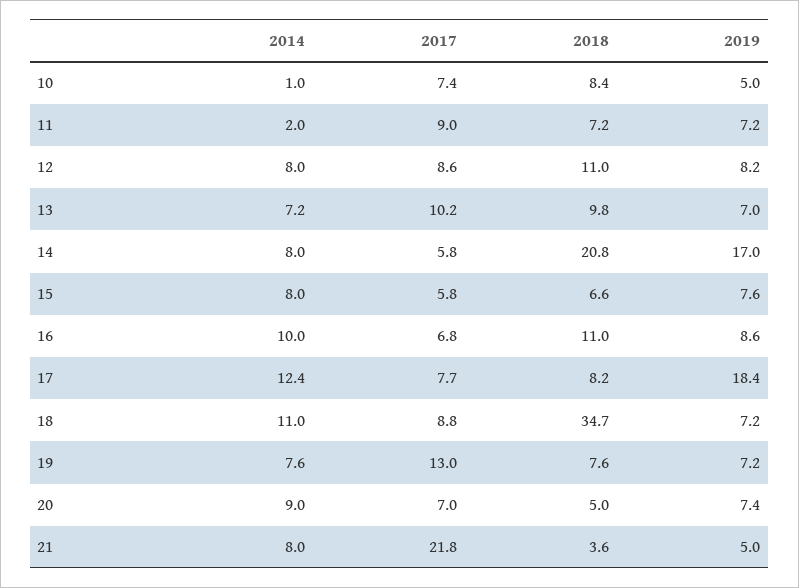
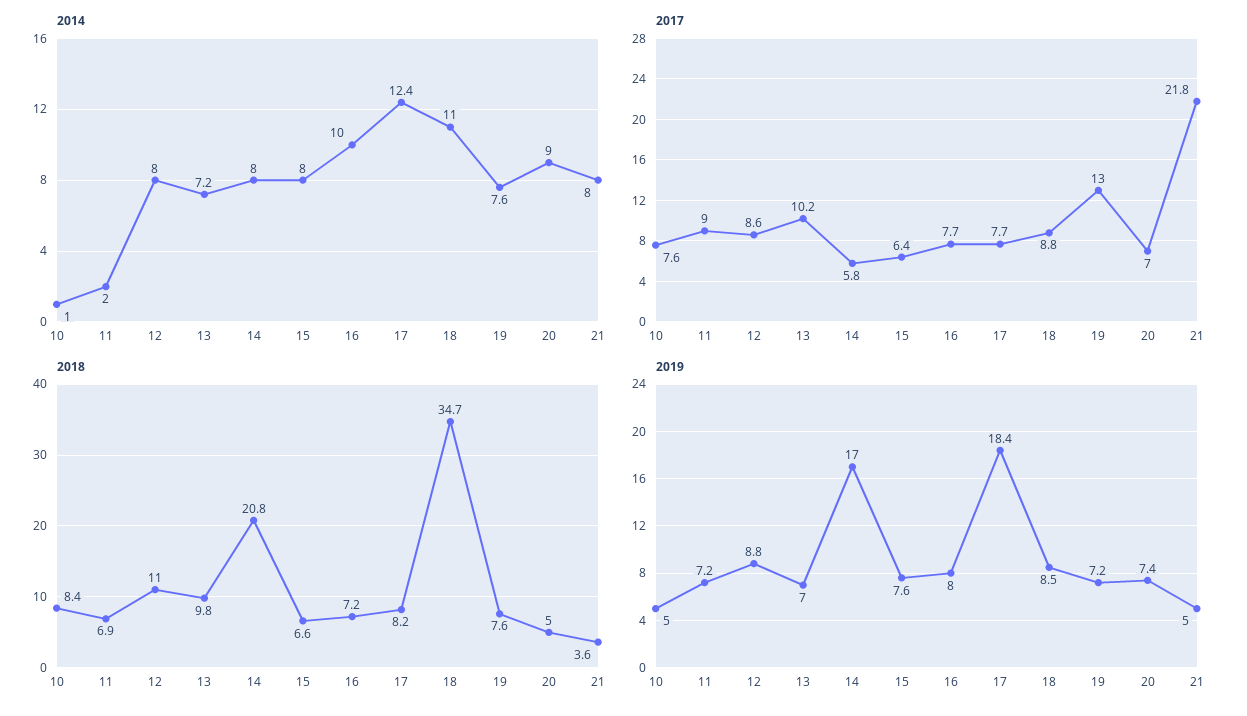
  {
    "2014": {
      "10": 1,
      "11": 2,
      "12": 8,
      "13": 7.2,
      "14": 8,
      "15": 8,
      "16": 10,
      "17": 12.4,
      "18": 11,
      "19": 7.6,
      "20": 9,
      "21": 8
    },
    "2017": {
-     "10": 7.4,
+     "10": 7.6,
      "11": 9,
      "12": 8.6,
      "13": 10.2,
      "14": 5.8,
-     "15": 5.8,
+     "15": 6.4,
-     "16": 6.8,
+     "16": 7.7,
      "17": 7.7,
      "18": 8.8,
      "19": 13,
      "20": 7,
      "21": 21.8
    },
    "2018": {
      "10": 8.4,
-     "11": 7.2,
+     "11": 6.9,
      "12": 11,
      "13": 9.8,
      "14": 20.8,
      "15": 6.6,
-     "16": 11,
+     "16": 7.2,
      "17": 8.2,
      "18": 34.7,
      "19": 7.6,
      "20": 5,
      "21": 3.6
    },
    "2019": {
      "10": 5,
      "11": 7.2,
-     "12": 8.2,
+     "12": 8.8,
      "13": 7,
      "14": 17,
      "15": 7.6,
-     "16": 8.6,
+     "16": 8,
      "17": 18.4,
-     "18": 7.2,
+     "18": 8.5,
      "19": 7.2,
      "20": 7.4,
      "21": 5
    }
  }

